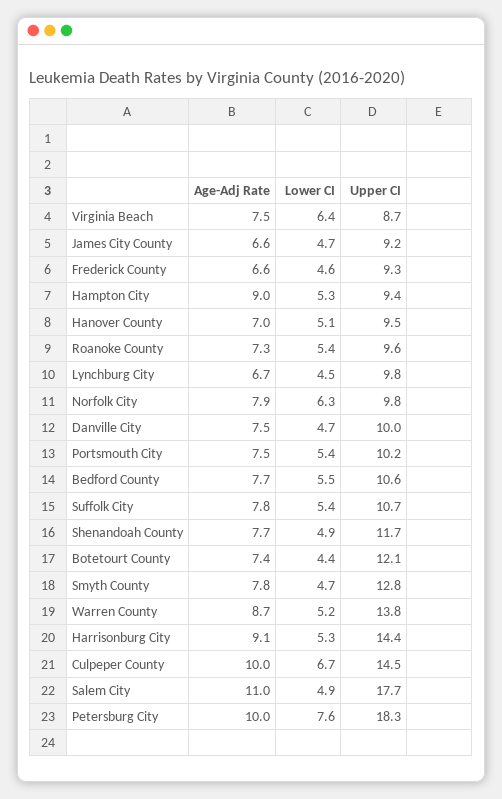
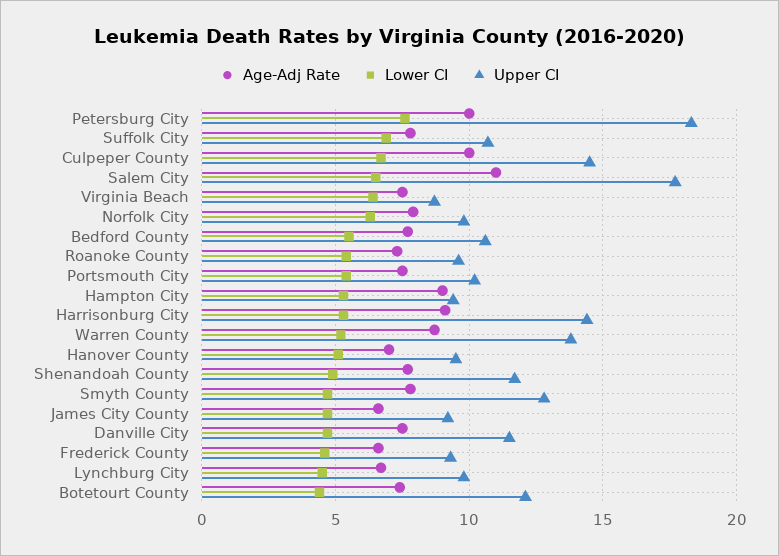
  {
    "Age-Adj Rate": {
      "Virginia Beach": 7.5,
      "James City County": 6.6,
      "Frederick County": 6.6,
      "Hampton City": 9,
      "Hanover County": 7,
      "Roanoke County": 7.3,
      "Lynchburg City": 6.7,
      "Norfolk City": 7.9,
      "Danville City": 7.5,
      "Portsmouth City": 7.5,
      "Bedford County": 7.7,
      "Suffolk City": 7.8,
      "Shenandoah County": 7.7,
      "Botetourt County": 7.4,
      "Smyth County": 7.8,
      "Warren County": 8.7,
      "Harrisonburg City": 9.1,
      "Culpeper County": 10,
      "Salem City": 11,
      "Petersburg City": 10
    },
    "Lower CI": {
      "Virginia Beach": 6.4,
      "James City County": 4.7,
      "Frederick County": 4.6,
      "Hampton City": 5.3,
      "Hanover County": 5.1,
      "Roanoke County": 5.4,
      "Lynchburg City": 4.5,
      "Norfolk City": 6.3,
      "Danville City": 4.7,
      "Portsmouth City": 5.4,
      "Bedford County": 5.5,
-     "Suffolk City": 5.4,
+     "Suffolk City": 7,
      "Shenandoah County": 4.9,
      "Botetourt County": 4.4,
      "Smyth County": 4.7,
      "Warren County": 5.2,
      "Harrisonburg City": 5.3,
      "Culpeper County": 6.7,
-     "Salem City": 4.9,
+     "Salem City": 6.5,
      "Petersburg City": 7.6
    },
    "Upper CI": {
      "Virginia Beach": 8.7,
      "James City County": 9.2,
      "Frederick County": 9.3,
      "Hampton City": 9.4,
      "Hanover County": 9.5,
      "Roanoke County": 9.6,
      "Lynchburg City": 9.8,
      "Norfolk City": 9.8,
-     "Danville City": 10,
+     "Danville City": 11.5,
      "Portsmouth City": 10.2,
      "Bedford County": 10.6,
      "Suffolk City": 10.7,
      "Shenandoah County": 11.7,
      "Botetourt County": 12.1,
      "Smyth County": 12.8,
      "Warren County": 13.8,
      "Harrisonburg City": 14.4,
      "Culpeper County": 14.5,
      "Salem City": 17.7,
      "Petersburg City": 18.3
    }
  }

